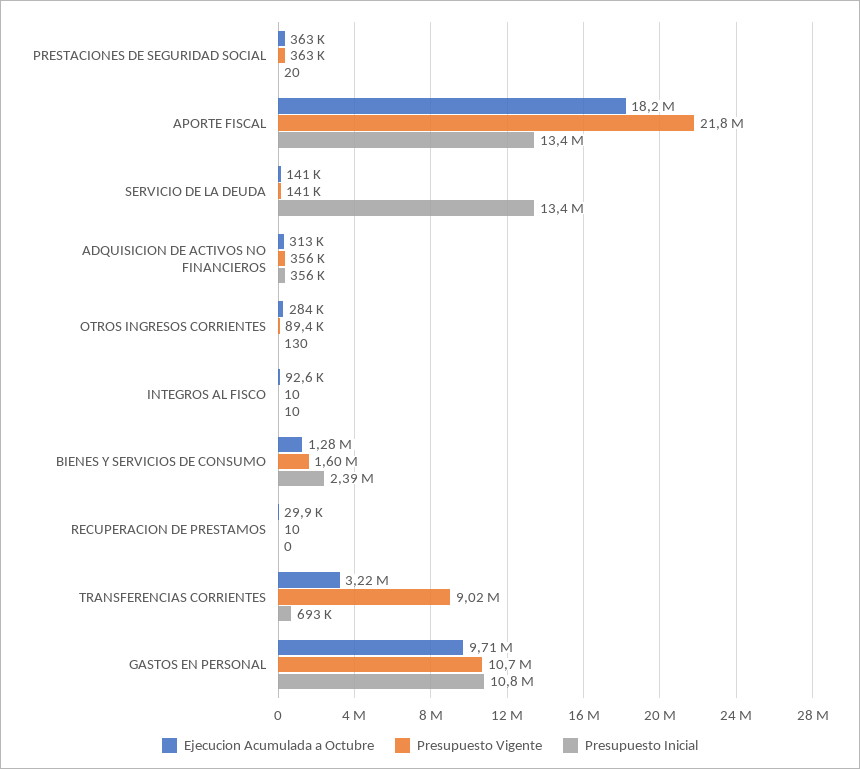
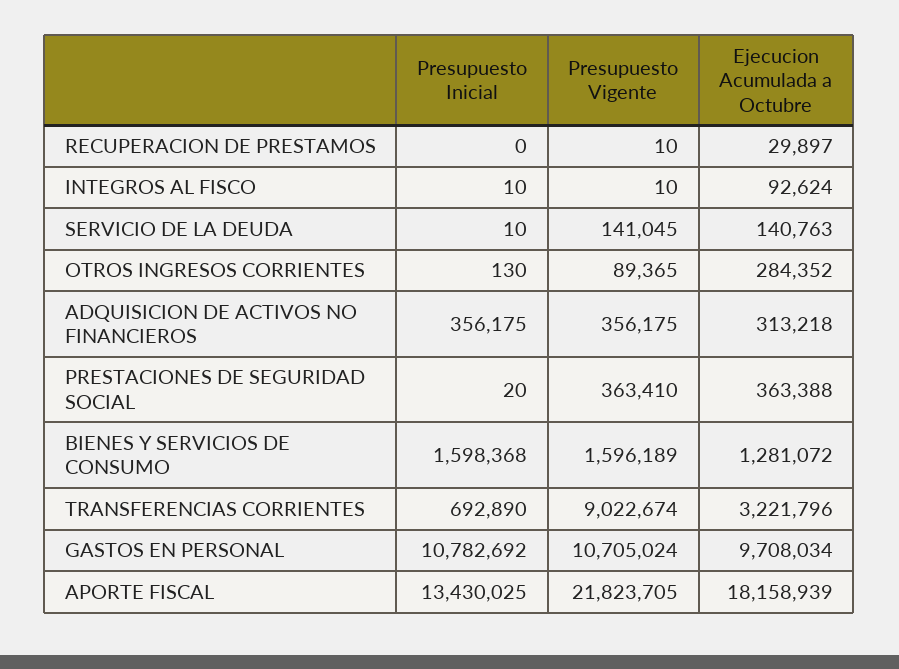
  {
    "Ejecucion Acumulada a Octubre": {
      "PRESTACIONES DE SEGURIDAD SOCIAL": 363388,
      "APORTE FISCAL": 18158939,
      "SERVICIO DE LA DEUDA": 140763,
      "ADQUISICION DE ACTIVOS NO FINANCIEROS": 313218,
      "OTROS INGRESOS CORRIENTES": 284352,
      "INTEGROS AL FISCO": 92624,
      "BIENES Y SERVICIOS DE CONSUMO": 1281072,
      "RECUPERACION DE PRESTAMOS": 29897,
      "TRANSFERENCIAS CORRIENTES": 3221796,
      "GASTOS EN PERSONAL": 9708034
    },
    "Presupuesto Vigente": {
      "PRESTACIONES DE SEGURIDAD SOCIAL": 363410,
      "APORTE FISCAL": 21823705,
      "SERVICIO DE LA DEUDA": 141045,
      "ADQUISICION DE ACTIVOS NO FINANCIEROS": 356175,
      "OTROS INGRESOS CORRIENTES": 89365,
      "INTEGROS AL FISCO": 10,
      "BIENES Y SERVICIOS DE CONSUMO": 1596189,
      "RECUPERACION DE PRESTAMOS": 10,
      "TRANSFERENCIAS CORRIENTES": 9022674,
      "GASTOS EN PERSONAL": 10705024
    },
    "Presupuesto Inicial": {
      "PRESTACIONES DE SEGURIDAD SOCIAL": 20,
      "APORTE FISCAL": 13430025,
-     "SERVICIO DE LA DEUDA": 13400000,
+     "SERVICIO DE LA DEUDA": 10,
      "ADQUISICION DE ACTIVOS NO FINANCIEROS": 356175,
      "OTROS INGRESOS CORRIENTES": 130,
      "INTEGROS AL FISCO": 10,
-     "BIENES Y SERVICIOS DE CONSUMO": 2390000,
+     "BIENES Y SERVICIOS DE CONSUMO": 1598368,
      "RECUPERACION DE PRESTAMOS": 0,
      "TRANSFERENCIAS CORRIENTES": 692890,
      "GASTOS EN PERSONAL": 10782692
    }
  }

